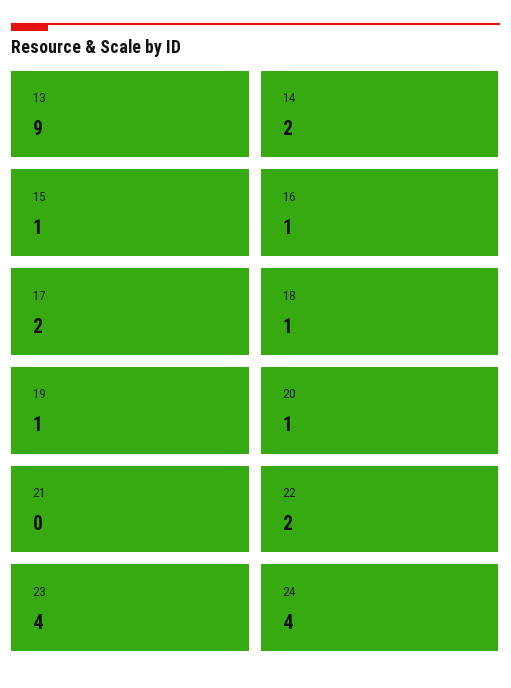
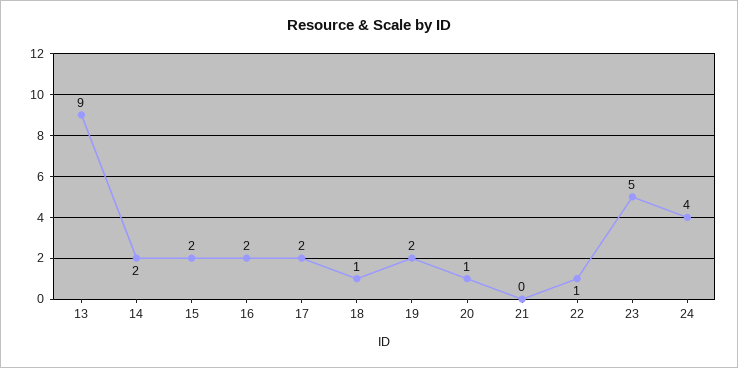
  {
    "13": 9,
    "14": 2,
-   "15": 1,
+   "15": 2,
-   "16": 1,
+   "16": 2,
    "17": 2,
    "18": 1,
-   "19": 1,
+   "19": 2,
    "20": 1,
    "21": 0,
-   "22": 2,
+   "22": 1,
-   "23": 4,
+   "23": 5,
    "24": 4
  }

